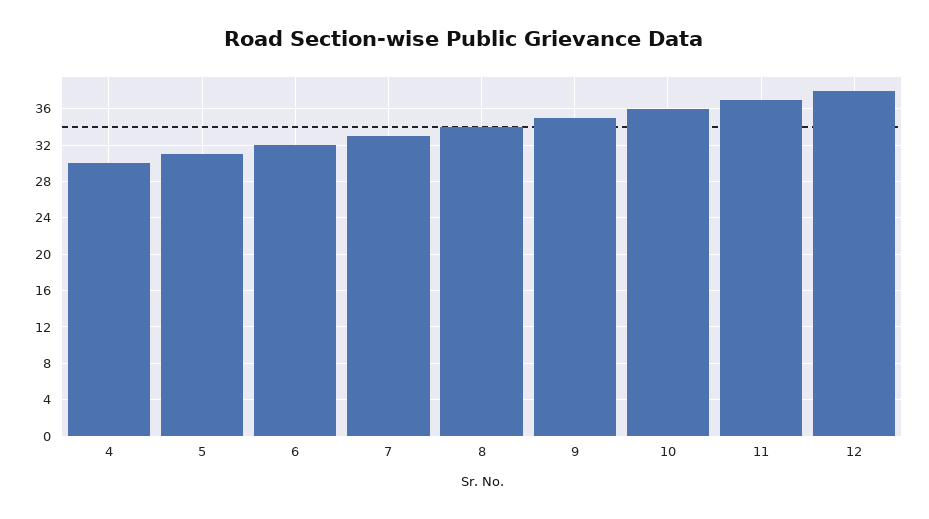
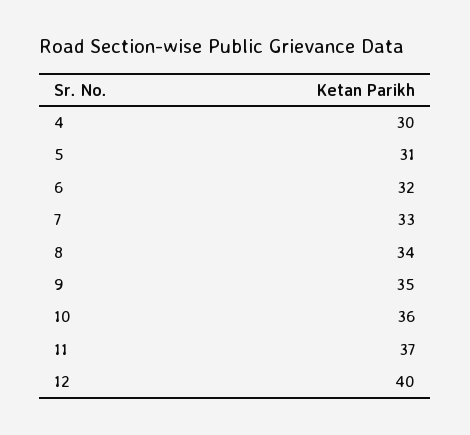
  {
    "4": 30,
    "5": 31,
    "6": 32,
    "7": 33,
    "8": 34,
    "9": 35,
    "10": 36,
    "11": 37,
-   "12": 38
+   "12": 40
  }

